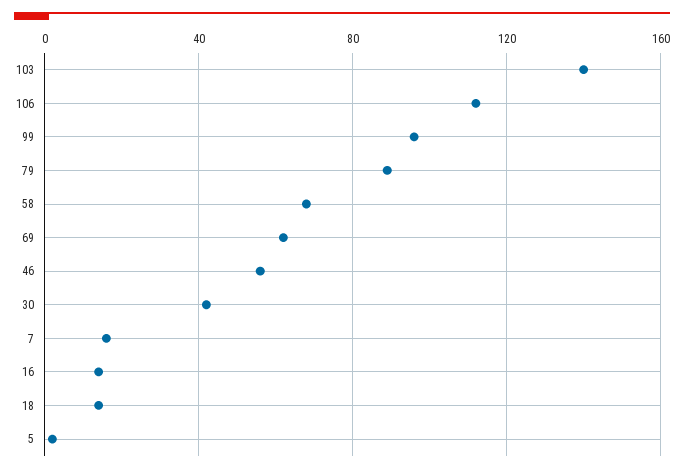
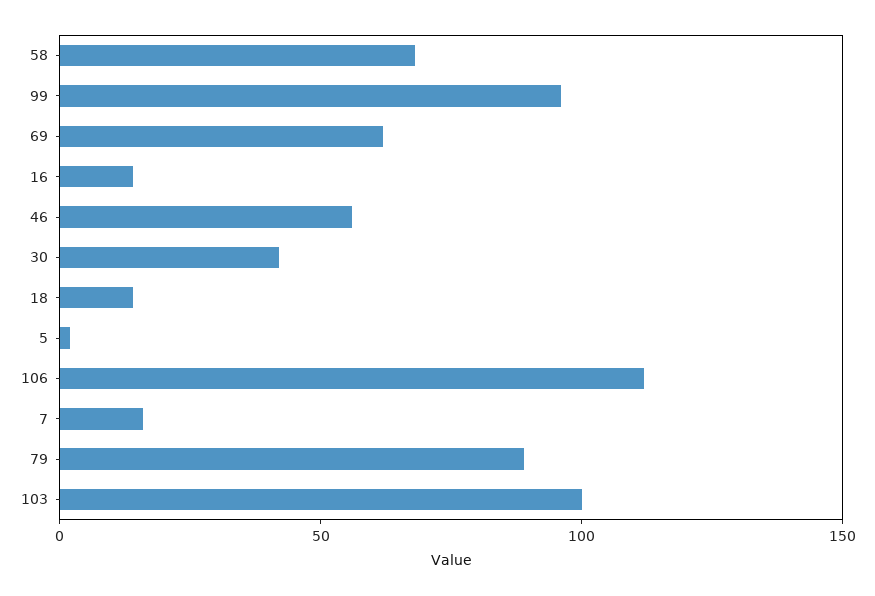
  {
-   "103": 140,
+   "103": 100,
    "106": 110,
    "99": 95,
    "79": 90,
    "58": 70,
    "69": 60,
    "46": 55,
    "30": 40,
    "7": 15,
    "16": 15,
    "18": 15,
    "5": 0
  }

